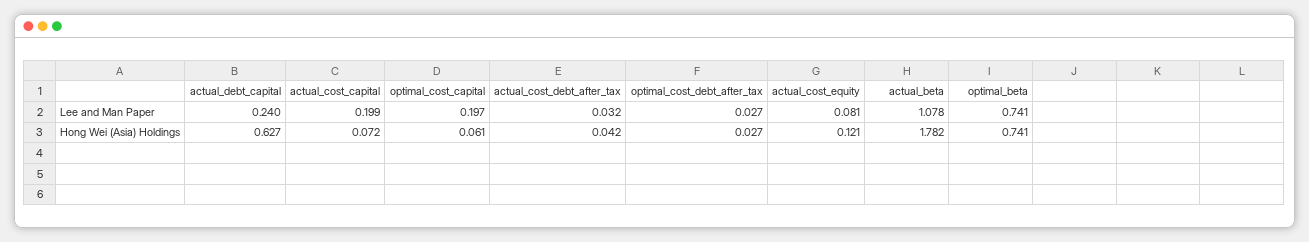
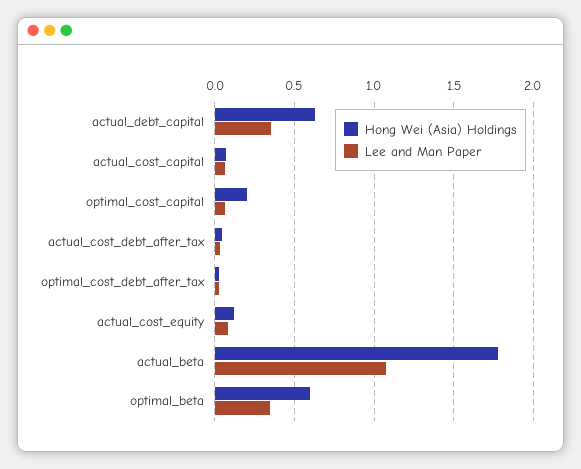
  {
    "Lee and Man Paper": {
-     "actual_debt_capital": 0.24,
+     "actual_debt_capital": 0.35,
-     "actual_cost_capital": 0.199,
+     "actual_cost_capital": 0.05,
-     "optimal_cost_capital": 0.197,
+     "optimal_cost_capital": 0.05,
      "actual_cost_debt_after_tax": 0.032,
      "optimal_cost_debt_after_tax": 0.027,
      "actual_cost_equity": 0.081,
      "actual_beta": 1.078,
-     "optimal_beta": 0.741
+     "optimal_beta": 0.35
    },
    "Hong Wei (Asia) Holdings": {
      "actual_debt_capital": 0.627,
      "actual_cost_capital": 0.072,
-     "optimal_cost_capital": 0.061,
+     "optimal_cost_capital": 0.2,
      "actual_cost_debt_after_tax": 0.042,
      "optimal_cost_debt_after_tax": 0.027,
      "actual_cost_equity": 0.121,
      "actual_beta": 1.782,
-     "optimal_beta": 0.741
+     "optimal_beta": 0.6
    }
  }

